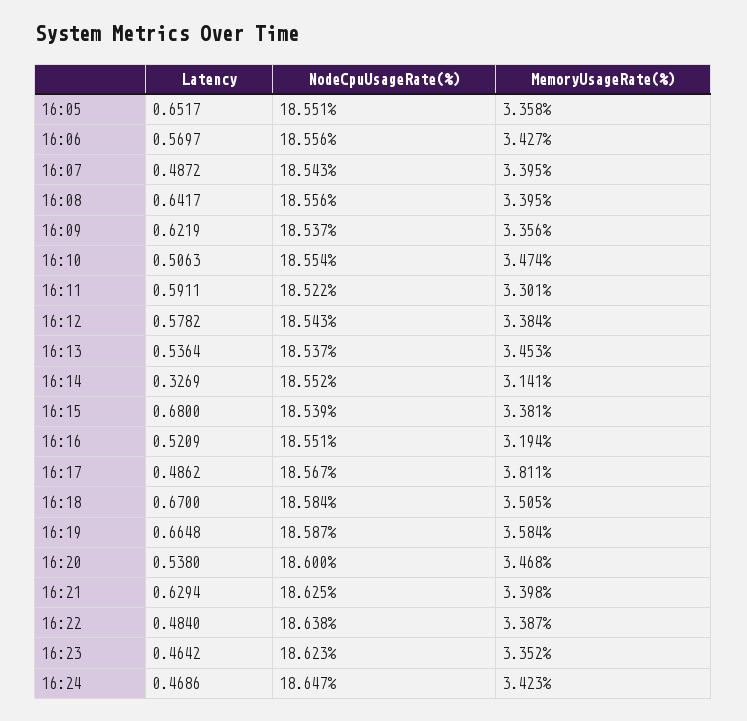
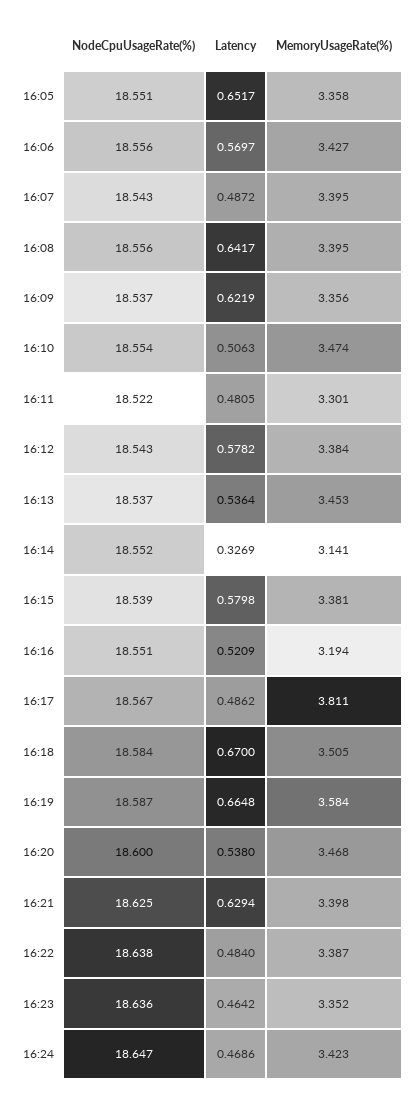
  {
    "Latency": {
      "16:05": 0.6517,
      "16:06": 0.5697,
      "16:07": 0.4872,
      "16:08": 0.6417,
      "16:09": 0.6219,
      "16:10": 0.5063,
-     "16:11": 0.5911,
+     "16:11": 0.4805,
      "16:12": 0.5782,
      "16:13": 0.5364,
      "16:14": 0.3269,
-     "16:15": 0.68,
+     "16:15": 0.5798,
      "16:16": 0.5209,
      "16:17": 0.4862,
      "16:18": 0.67,
      "16:19": 0.6648,
      "16:20": 0.538,
      "16:21": 0.6294,
      "16:22": 0.484,
      "16:23": 0.4642,
      "16:24": 0.4686
    },
    "NodeCpuUsageRate(%)": {
      "16:05": 18.551,
      "16:06": 18.556,
      "16:07": 18.543,
      "16:08": 18.556,
      "16:09": 18.537,
      "16:10": 18.554,
      "16:11": 18.522,
      "16:12": 18.543,
      "16:13": 18.537,
      "16:14": 18.552,
      "16:15": 18.539,
      "16:16": 18.551,
      "16:17": 18.567,
      "16:18": 18.584,
      "16:19": 18.587,
      "16:20": 18.6,
      "16:21": 18.625,
      "16:22": 18.638,
-     "16:23": 18.623,
+     "16:23": 18.636,
      "16:24": 18.647
    },
    "MemoryUsageRate(%)": {
      "16:05": 3.358,
      "16:06": 3.427,
      "16:07": 3.395,
      "16:08": 3.395,
      "16:09": 3.356,
      "16:10": 3.474,
      "16:11": 3.301,
      "16:12": 3.384,
      "16:13": 3.453,
      "16:14": 3.141,
      "16:15": 3.381,
      "16:16": 3.194,
      "16:17": 3.811,
      "16:18": 3.505,
      "16:19": 3.584,
      "16:20": 3.468,
      "16:21": 3.398,
      "16:22": 3.387,
      "16:23": 3.352,
      "16:24": 3.423
    }
  }

